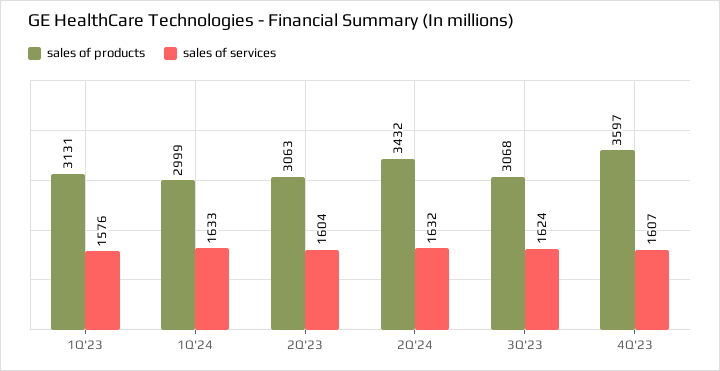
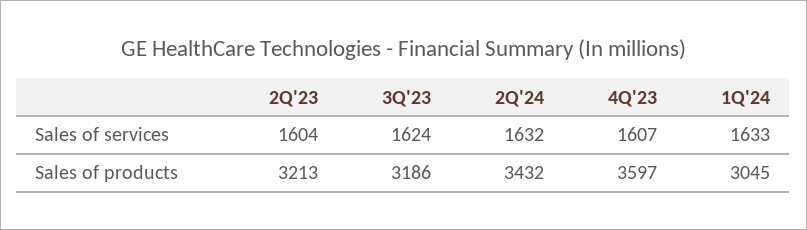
  {
    "sales of products": {
-     "1Q'23": 3131,
-     "1Q'24": 2999,
+     "1Q'24": 3045,
-     "2Q'23": 3063,
+     "2Q'23": 3213,
      "2Q'24": 3432,
-     "3Q'23": 3068,
+     "3Q'23": 3186,
      "4Q'23": 3597
    },
    "sales of services": {
-     "1Q'23": 1576,
      "1Q'24": 1633,
      "2Q'23": 1604,
      "2Q'24": 1632,
      "3Q'23": 1624,
      "4Q'23": 1607
    }
  }

